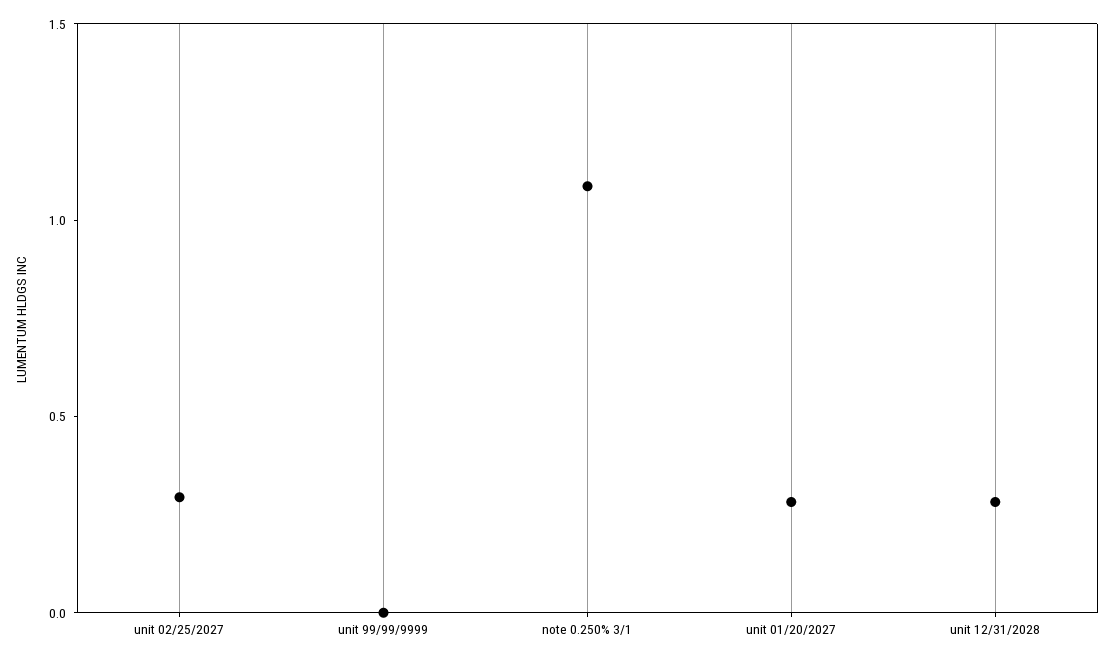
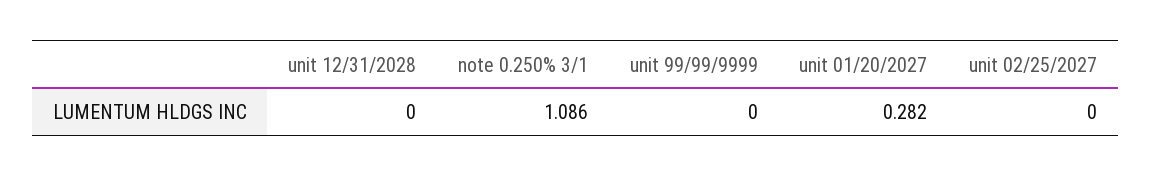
  {
-   "unit 02/25/2027": 0.3,
+   "unit 02/25/2027": 0,
    "unit 99/99/9999": 0,
    "note 0.250% 3/1": 1.086,
    "unit 01/20/2027": 0.282,
-   "unit 12/31/2028": 0.3
+   "unit 12/31/2028": 0
  }

